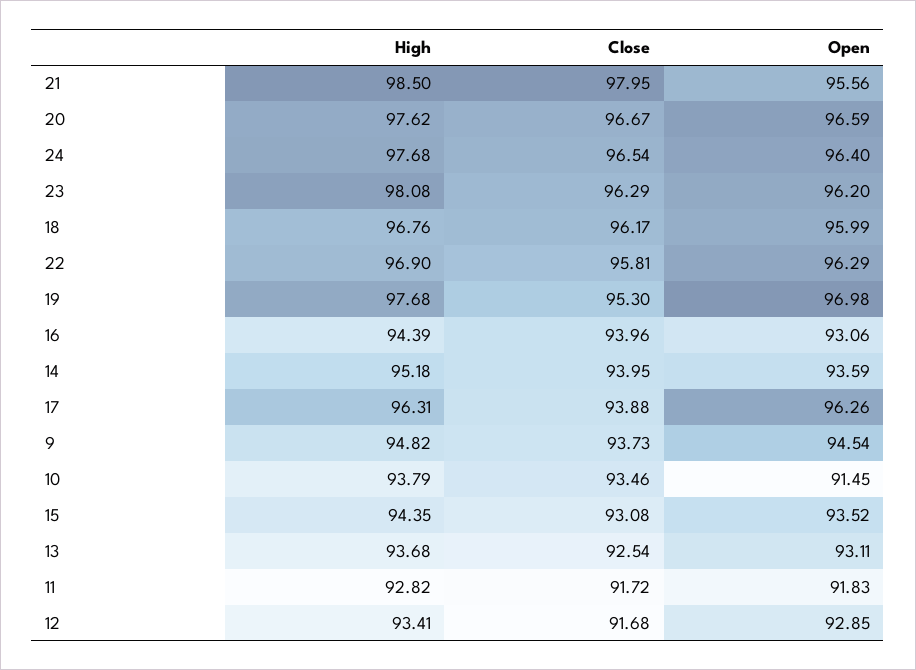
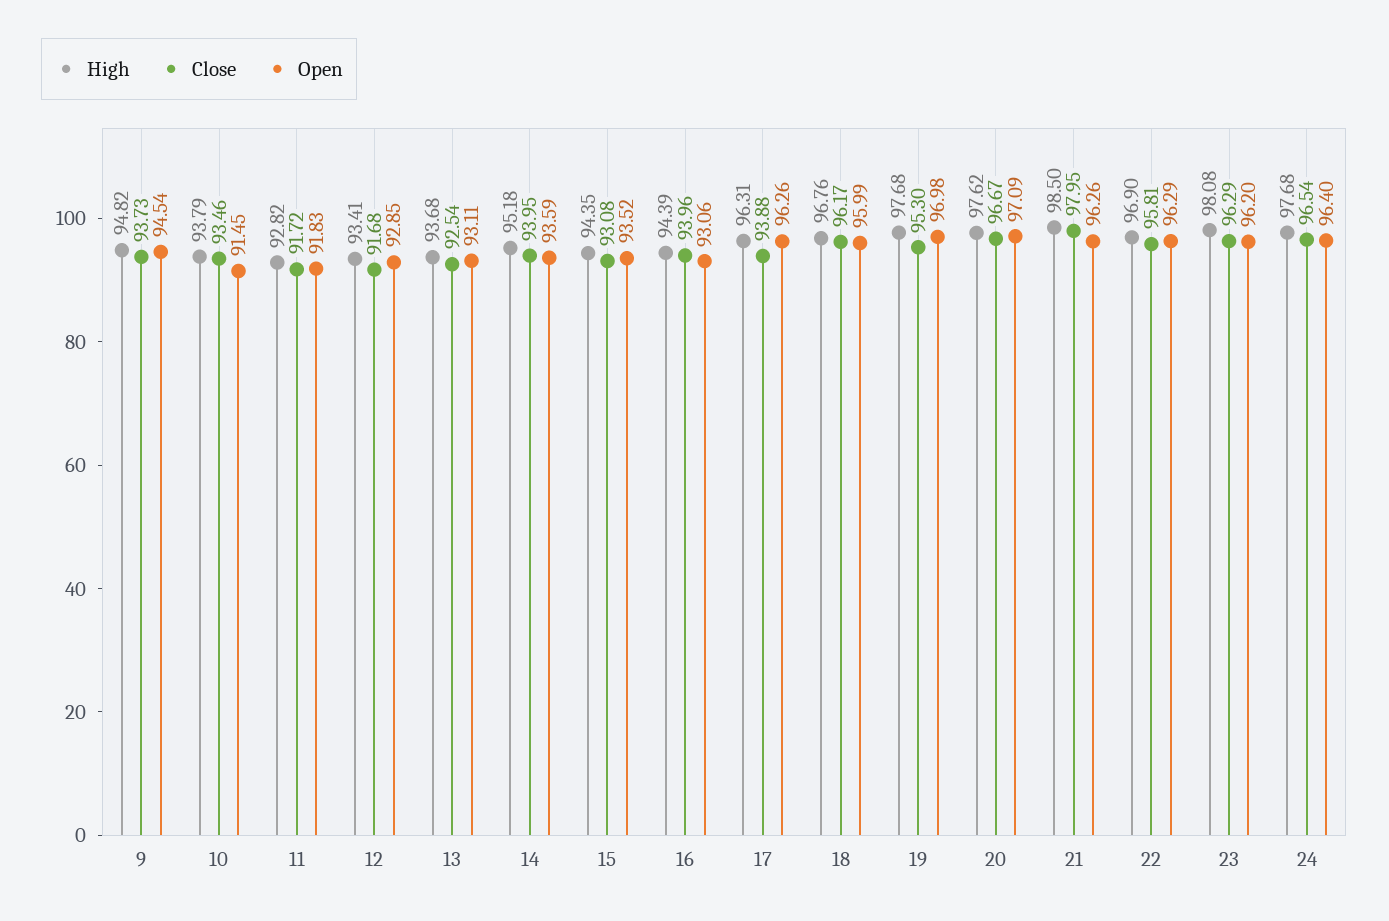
  {
    "High": {
      "21": 98.5,
      "20": 97.62,
      "24": 97.68,
      "23": 98.08,
      "18": 96.76,
      "22": 96.9,
      "19": 97.68,
      "16": 94.39,
      "14": 95.18,
      "17": 96.31,
      "9": 94.82,
      "10": 93.79,
      "15": 94.35,
      "13": 93.68,
      "11": 92.82,
      "12": 93.41
    },
    "Close": {
      "21": 97.95,
      "20": 96.67,
      "24": 96.54,
      "23": 96.29,
      "18": 96.17,
      "22": 95.81,
      "19": 95.3,
      "16": 93.96,
      "14": 93.95,
      "17": 93.88,
      "9": 93.73,
      "10": 93.46,
      "15": 93.08,
      "13": 92.54,
      "11": 91.72,
      "12": 91.68
    },
    "Open": {
-     "21": 95.56,
+     "21": 96.26,
-     "20": 96.59,
+     "20": 97.09,
      "24": 96.4,
      "23": 96.2,
      "18": 95.99,
      "22": 96.29,
      "19": 96.98,
      "16": 93.06,
      "14": 93.59,
      "17": 96.26,
      "9": 94.54,
      "10": 91.45,
      "15": 93.52,
      "13": 93.11,
      "11": 91.83,
      "12": 92.85
    }
  }

